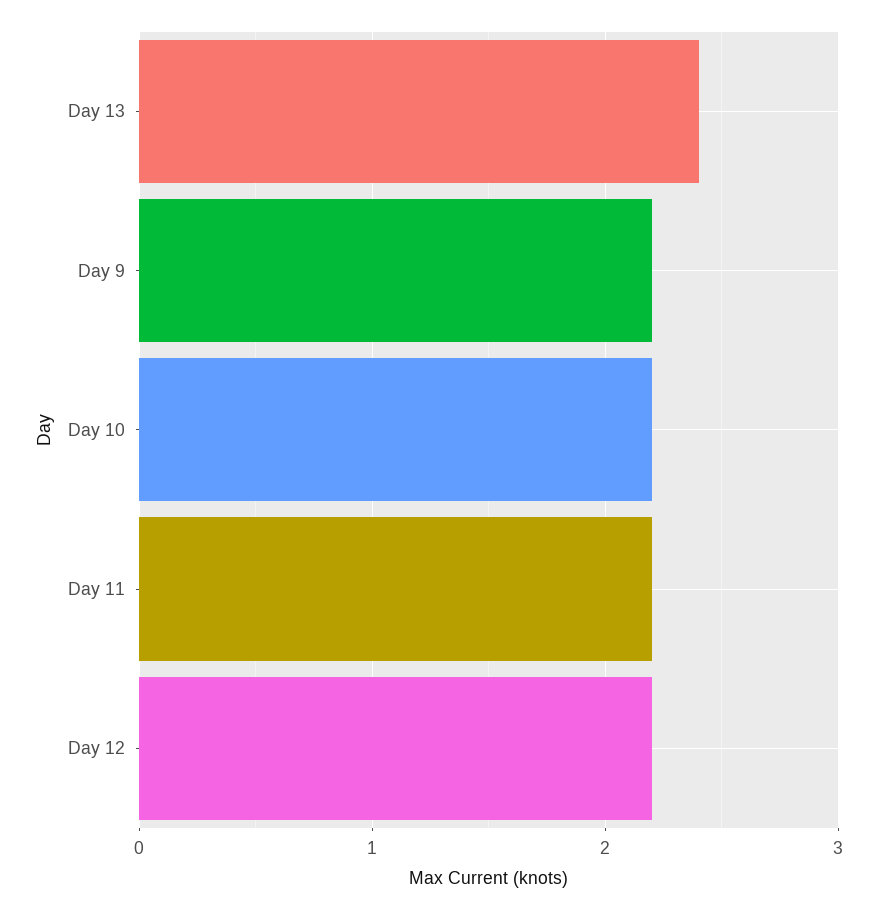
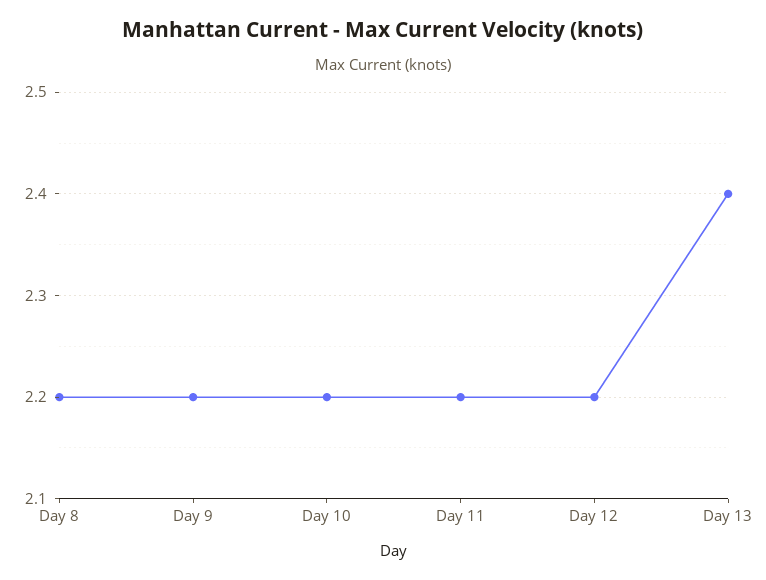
  {
    "Day 13": 2.4,
    "Day 9": 2.2,
    "Day 10": 2.2,
    "Day 11": 2.2,
-   "Day 12": 2.2
+   "Day 12": 2.2,
+   "Day 8": 2.2
  }

